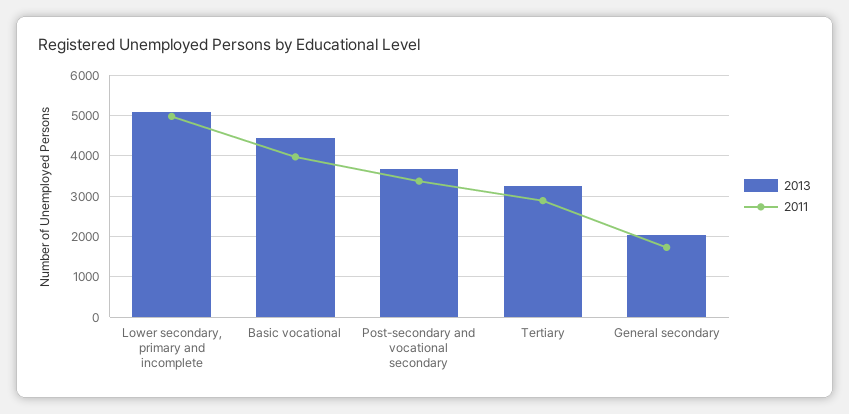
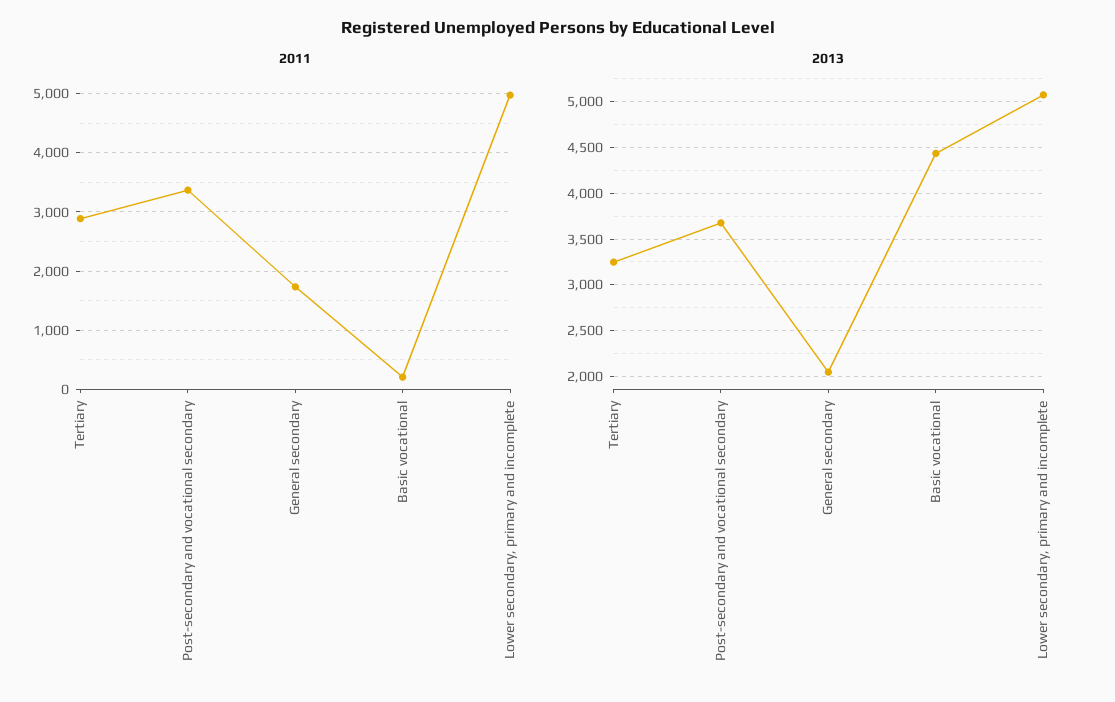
  {
    "2013": {
      "Lower secondary, primary and incomplete": 5100,
      "Basic vocational": 4400,
      "Post-secondary and vocational secondary": 3700,
      "Tertiary": 3200,
      "General secondary": 2000
    },
    "2011": {
      "Lower secondary, primary and incomplete": 5000,
-     "Basic vocational": 4000,
+     "Basic vocational": 200,
      "Post-secondary and vocational secondary": 3400,
      "Tertiary": 2800,
      "General secondary": 1800
    }
  }

